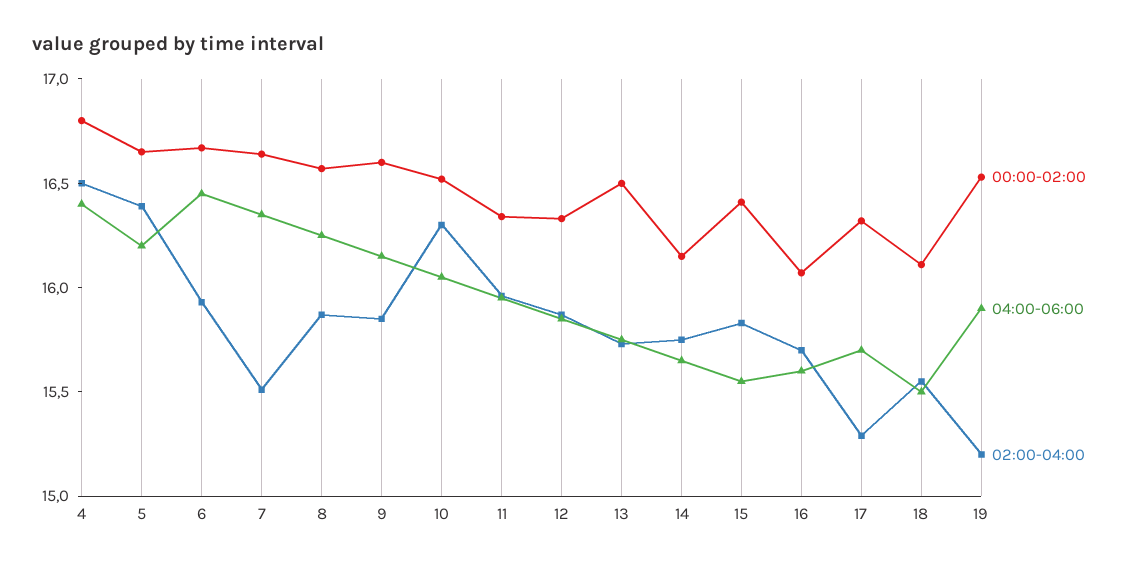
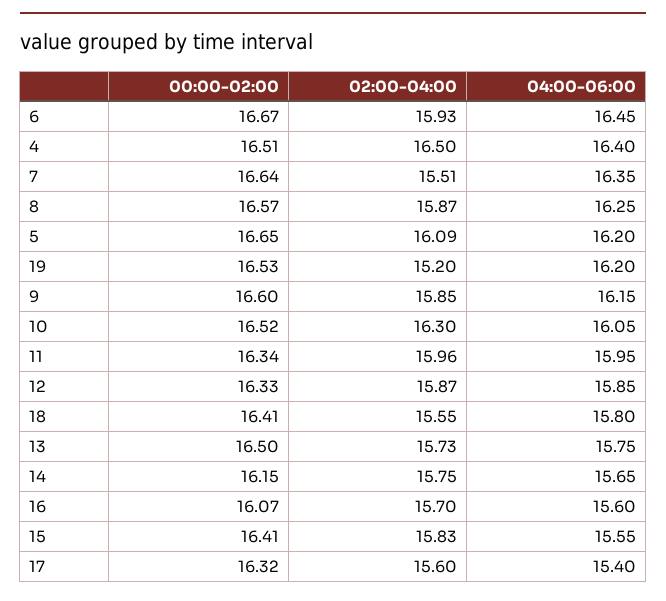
  {
    "00:00-02:00": {
-     "4": 16.8,
+     "4": 16.51,
      "5": 16.65,
      "6": 16.67,
      "7": 16.64,
      "8": 16.57,
      "9": 16.6,
      "10": 16.52,
      "11": 16.34,
      "12": 16.33,
      "13": 16.5,
      "14": 16.15,
      "15": 16.41,
      "16": 16.07,
      "17": 16.32,
-     "18": 16.1,
+     "18": 16.41,
      "19": 16.53
    },
    "04:00-06:00": {
      "4": 16.4,
      "5": 16.2,
      "6": 16.45,
      "7": 16.35,
      "8": 16.25,
      "9": 16.15,
      "10": 16.05,
      "11": 15.95,
      "12": 15.85,
      "13": 15.75,
      "14": 15.65,
      "15": 15.55,
      "16": 15.6,
-     "17": 15.7,
+     "17": 15.4,
-     "18": 15.5,
+     "18": 15.8,
-     "19": 15.9
+     "19": 16.2
    },
    "02:00-04:00": {
      "4": 16.5,
-     "5": 16.4,
+     "5": 16.09,
      "6": 15.93,
      "7": 15.51,
      "8": 15.87,
      "9": 15.85,
      "10": 16.3,
      "11": 15.96,
      "12": 15.87,
      "13": 15.73,
      "14": 15.75,
      "15": 15.83,
      "16": 15.7,
-     "17": 15.3,
+     "17": 15.6,
      "18": 15.55,
      "19": 15.2
    }
  }

